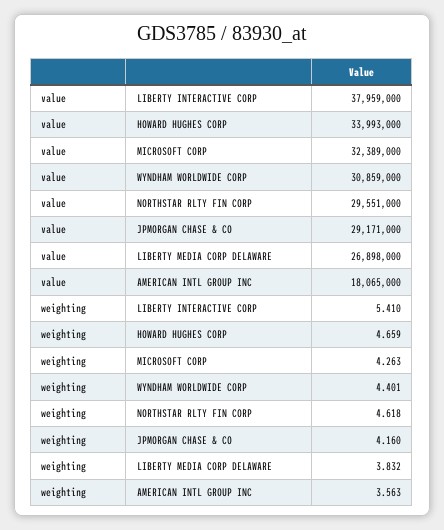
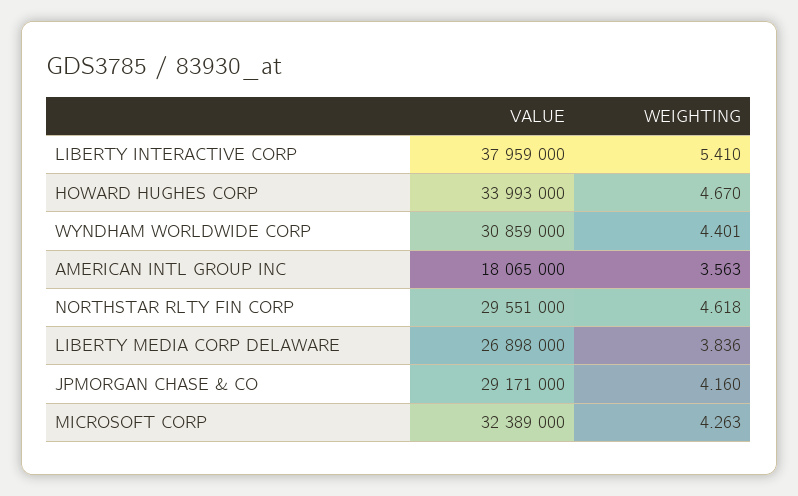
  {
    "value": {
      "LIBERTY INTERACTIVE CORP": 37959000,
      "HOWARD HUGHES CORP": 33993000,
      "MICROSOFT CORP": 32389000,
      "WYNDHAM WORLDWIDE CORP": 30859000,
      "NORTHSTAR RLTY FIN CORP": 29551000,
      "JPMORGAN CHASE & CO": 29171000,
      "LIBERTY MEDIA CORP DELAWARE": 26898000,
      "AMERICAN INTL GROUP INC": 18065000
    },
    "weighting": {
      "LIBERTY INTERACTIVE CORP": 5.41,
-     "HOWARD HUGHES CORP": 4.659,
+     "HOWARD HUGHES CORP": 4.67,
      "MICROSOFT CORP": 4.263,
      "WYNDHAM WORLDWIDE CORP": 4.401,
      "NORTHSTAR RLTY FIN CORP": 4.618,
      "JPMORGAN CHASE & CO": 4.16,
-     "LIBERTY MEDIA CORP DELAWARE": 3.832,
+     "LIBERTY MEDIA CORP DELAWARE": 3.836,
      "AMERICAN INTL GROUP INC": 3.563
    }
  }

